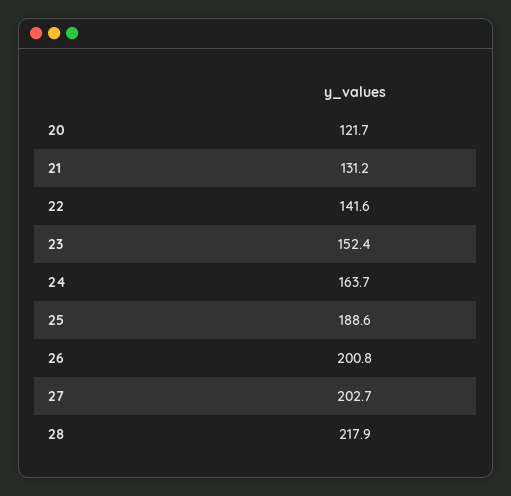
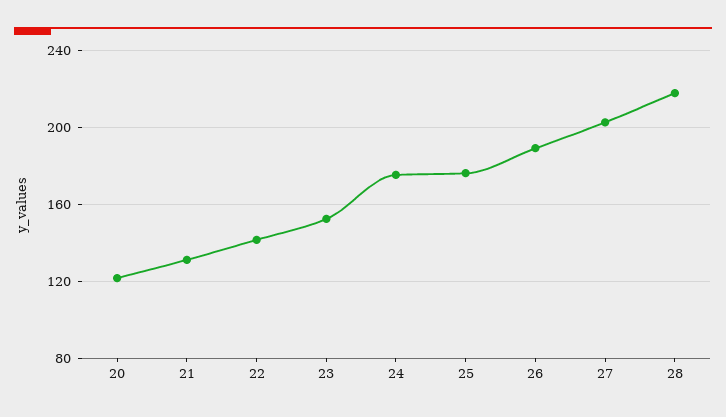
  {
    "20": 121.7,
    "21": 131.2,
    "22": 141.6,
    "23": 152.4,
-   "24": 163.7,
+   "24": 175,
-   "25": 188.6,
+   "25": 175,
-   "26": 200.8,
+   "26": 190,
    "27": 202.7,
    "28": 217.9
  }

